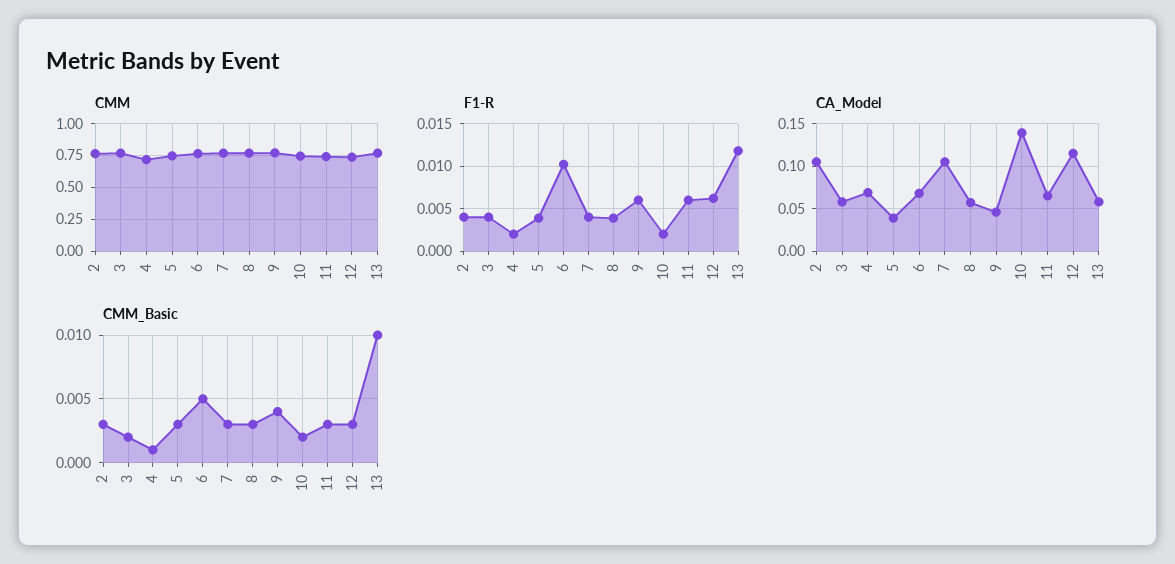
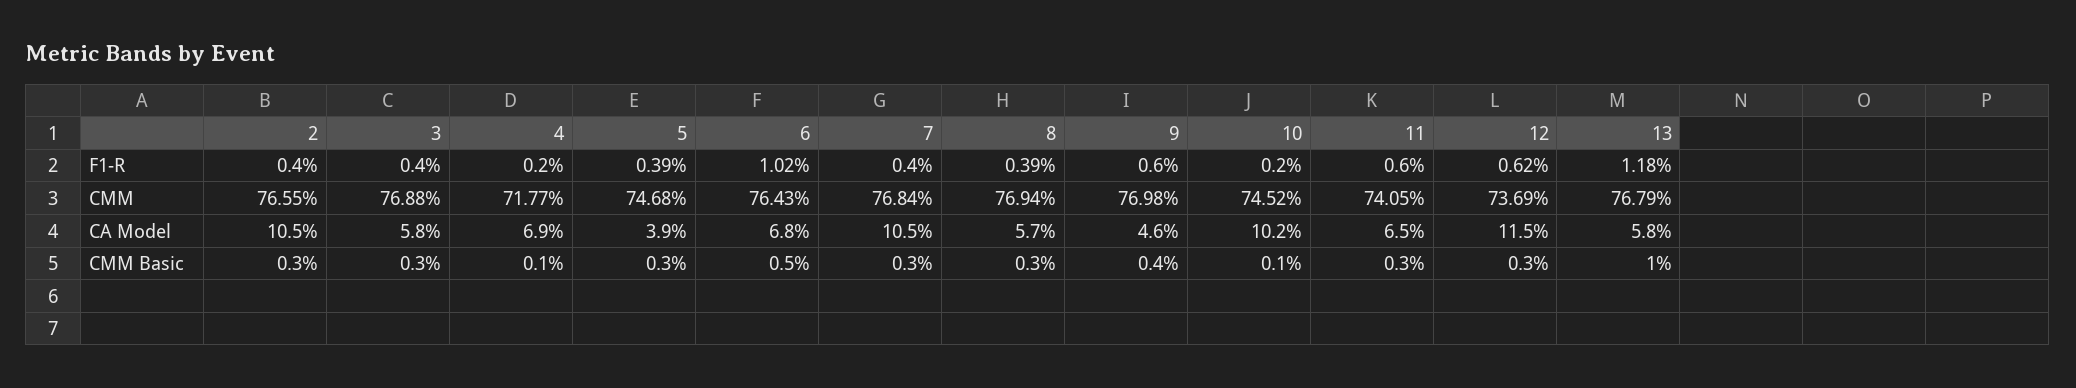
  {
    "CMM": {
      "2": 0.7655,
      "3": 0.7688,
      "4": 0.7177,
      "5": 0.7468,
      "6": 0.7643,
      "7": 0.7684,
      "8": 0.7694,
      "9": 0.7698,
      "10": 0.7452,
      "11": 0.7405,
      "12": 0.7369,
      "13": 0.7679
    },
    "F1-R": {
      "2": 0.004,
      "3": 0.004,
      "4": 0.002,
      "5": 0.0039,
      "6": 0.0102,
      "7": 0.004,
      "8": 0.0039,
      "9": 0.006,
      "10": 0.002,
      "11": 0.006,
      "12": 0.0062,
      "13": 0.0118
    },
    "CA_Model": {
      "2": 0.105,
      "3": 0.058,
      "4": 0.069,
      "5": 0.039,
      "6": 0.068,
      "7": 0.105,
      "8": 0.057,
      "9": 0.046,
-     "10": 0.14,
+     "10": 0.102,
      "11": 0.065,
      "12": 0.115,
      "13": 0.058
    },
    "CMM_Basic": {
      "2": 0.003,
-     "3": 0.002,
+     "3": 0.003,
      "4": 0.001,
      "5": 0.003,
      "6": 0.005,
      "7": 0.003,
      "8": 0.003,
      "9": 0.004,
-     "10": 0.002,
+     "10": 0.001,
      "11": 0.003,
      "12": 0.003,
      "13": 0.01
    }
  }

